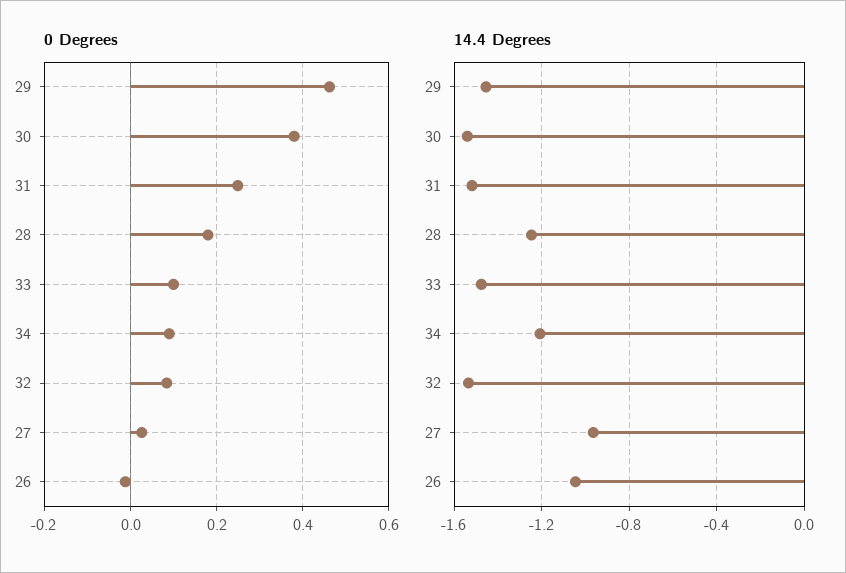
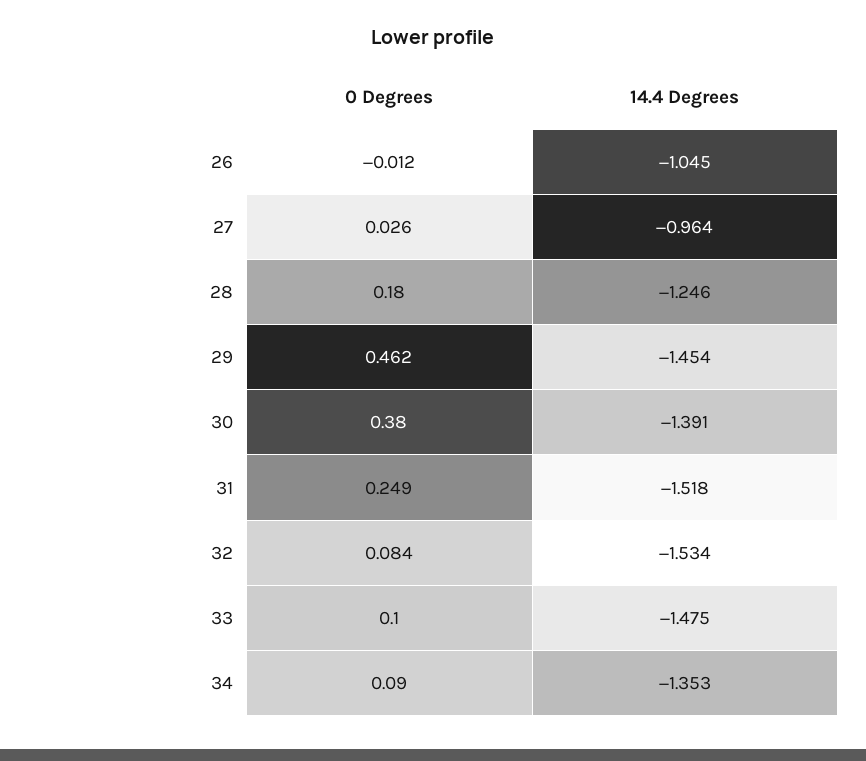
  {
    "0 Degrees": {
      "29": 0.462,
      "30": 0.38,
      "31": 0.249,
      "28": 0.18,
      "33": 0.1,
      "34": 0.09,
      "32": 0.084,
      "27": 0.026,
      "26": -0.012
    },
    "14.4 Degrees": {
      "29": -1.454,
-     "30": -1.55,
+     "30": -1.391,
      "31": -1.518,
      "28": -1.246,
      "33": -1.475,
-     "34": -1.2,
+     "34": -1.353,
      "32": -1.534,
      "27": -0.964,
      "26": -1.045
    }
  }

